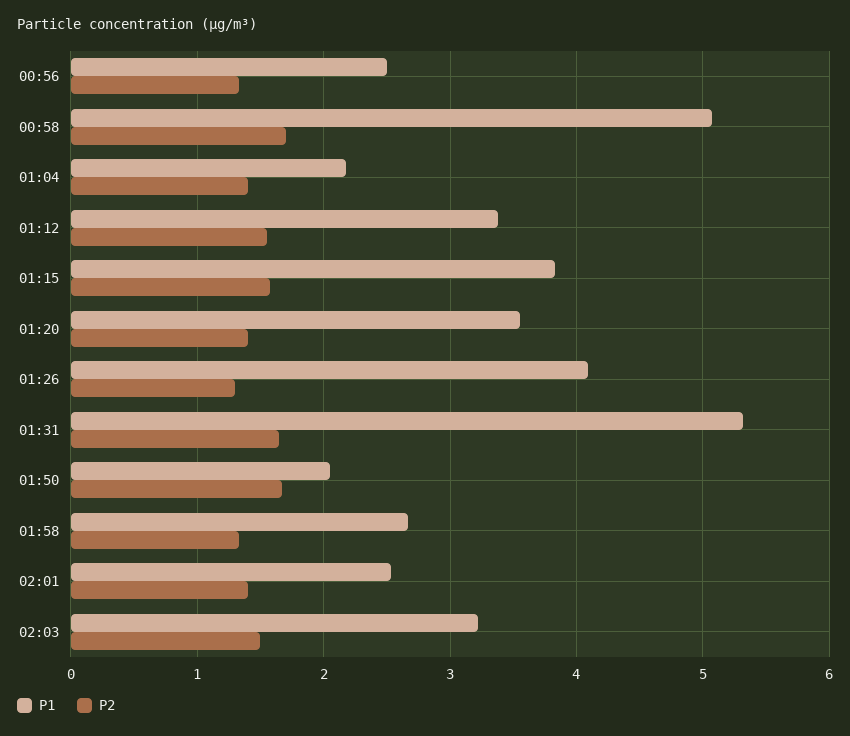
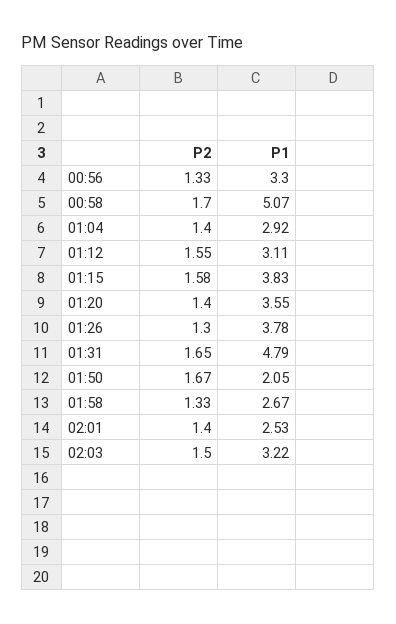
  {
    "P1": {
-     "00:56": 2.5,
+     "00:56": 3.3,
      "00:58": 5.07,
-     "01:04": 2.2,
+     "01:04": 2.92,
-     "01:12": 3.4,
+     "01:12": 3.11,
      "01:15": 3.83,
      "01:20": 3.55,
-     "01:26": 4.1,
+     "01:26": 3.78,
-     "01:31": 5.3,
+     "01:31": 4.79,
      "01:50": 2.05,
      "01:58": 2.67,
      "02:01": 2.53,
      "02:03": 3.22
    },
    "P2": {
      "00:56": 1.33,
      "00:58": 1.7,
      "01:04": 1.4,
      "01:12": 1.55,
      "01:15": 1.58,
      "01:20": 1.4,
      "01:26": 1.3,
      "01:31": 1.65,
      "01:50": 1.67,
      "01:58": 1.33,
      "02:01": 1.4,
      "02:03": 1.5
    }
  }

